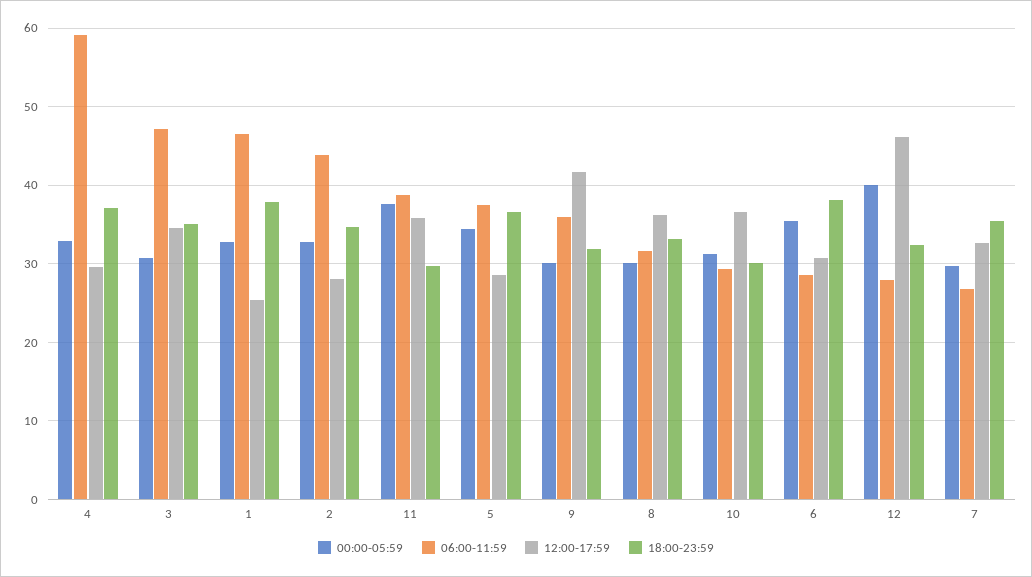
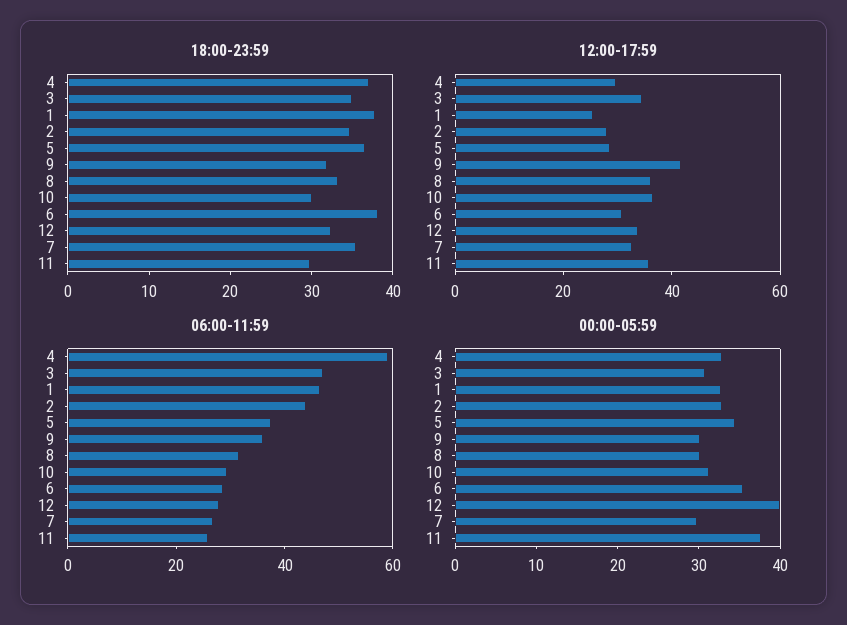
  {
    "00:00-05:59": {
      "4": 33,
      "3": 31,
      "1": 33,
      "2": 33,
      "11": 38,
      "5": 34,
      "9": 30,
      "8": 30,
      "10": 31,
      "6": 35,
      "12": 40,
      "7": 30
    },
    "06:00-11:59": {
      "4": 59,
      "3": 47,
      "1": 47,
      "2": 44,
-     "11": 39,
+     "11": 25,
      "5": 37,
      "9": 36,
      "8": 32,
      "10": 29,
      "6": 29,
      "12": 28,
      "7": 27
    },
    "12:00-17:59": {
      "4": 30,
      "3": 35,
      "1": 25,
      "2": 28,
      "11": 36,
      "5": 29,
      "9": 42,
      "8": 36,
      "10": 37,
      "6": 31,
-     "12": 46,
+     "12": 35,
      "7": 33
    },
    "18:00-23:59": {
      "4": 37,
      "3": 35,
      "1": 38,
      "2": 35,
      "11": 30,
      "5": 37,
      "9": 32,
      "8": 33,
      "10": 30,
      "6": 38,
      "12": 32,
      "7": 35
    }
  }

